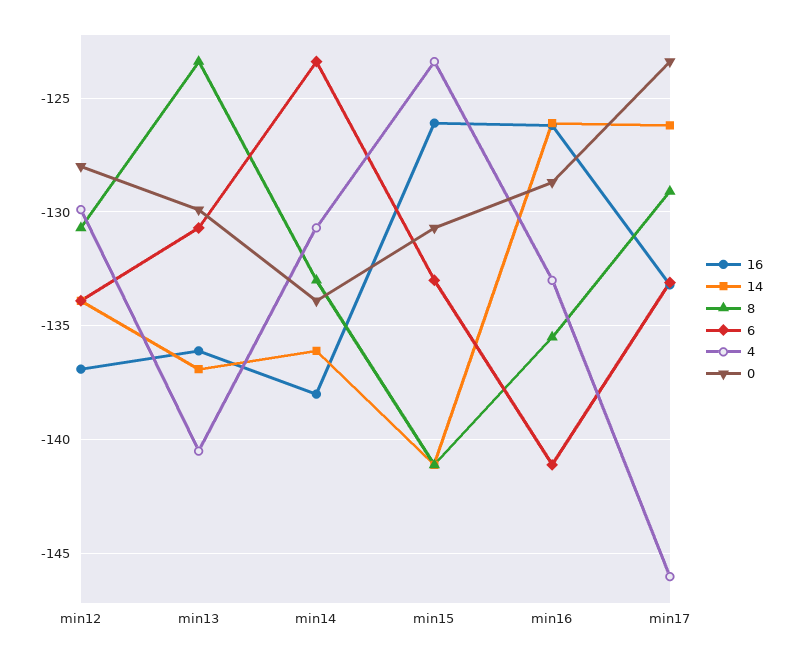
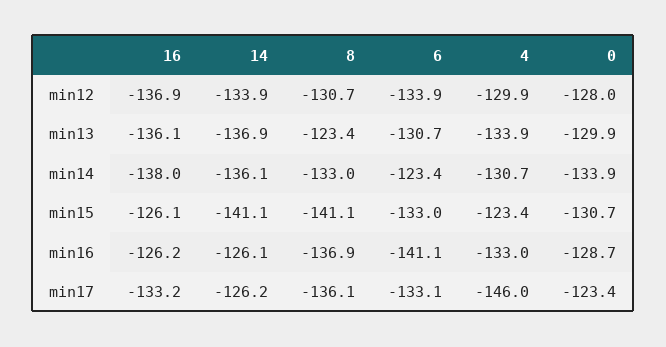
  {
    "16": {
      "min12": -136.9,
      "min13": -136.1,
      "min14": -138,
      "min15": -126.1,
      "min16": -126.2,
      "min17": -133.2
    },
    "14": {
      "min12": -133.9,
      "min13": -136.9,
      "min14": -136.1,
      "min15": -141.1,
      "min16": -126.1,
      "min17": -126.2
    },
    "8": {
      "min12": -130.7,
      "min13": -123.4,
      "min14": -133,
      "min15": -141.1,
-     "min16": -135.5,
+     "min16": -136.9,
-     "min17": -129
+     "min17": -136.1
    },
    "6": {
      "min12": -133.9,
      "min13": -130.7,
      "min14": -123.4,
      "min15": -133,
      "min16": -141.1,
      "min17": -133.1
    },
    "4": {
      "min12": -129.9,
-     "min13": -140.5,
+     "min13": -133.9,
      "min14": -130.7,
      "min15": -123.4,
      "min16": -133,
      "min17": -146
    },
    "0": {
      "min12": -128,
      "min13": -129.9,
      "min14": -133.9,
      "min15": -130.7,
      "min16": -128.7,
      "min17": -123.4
    }
  }

